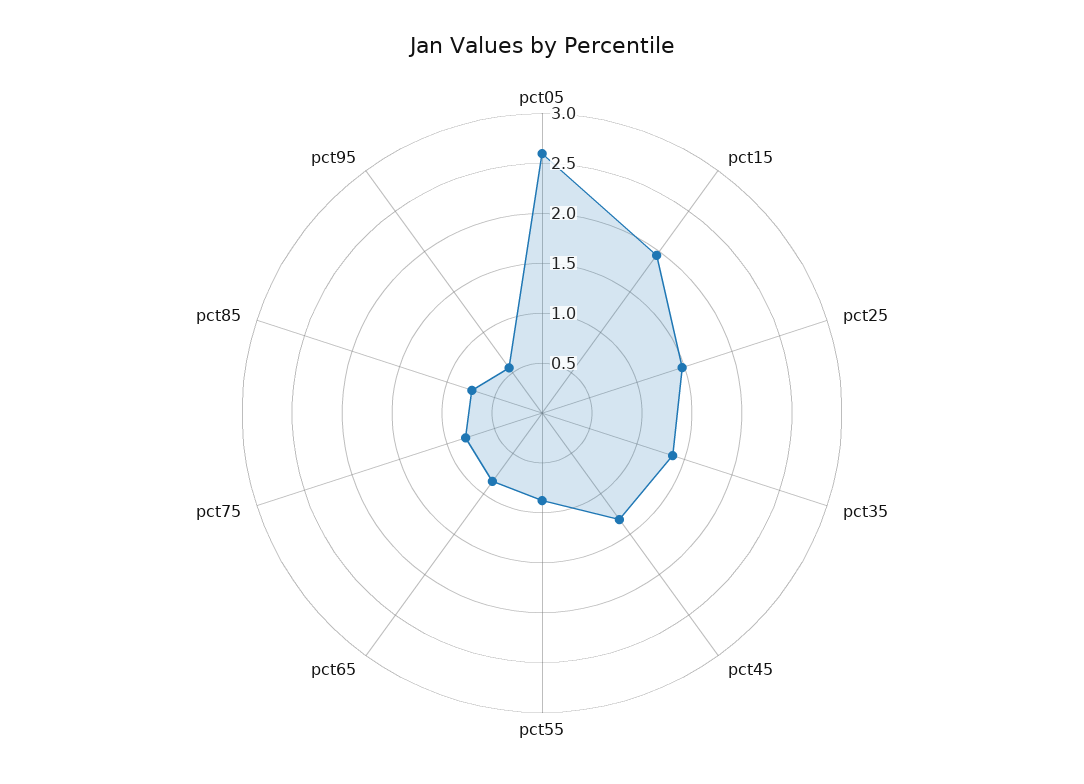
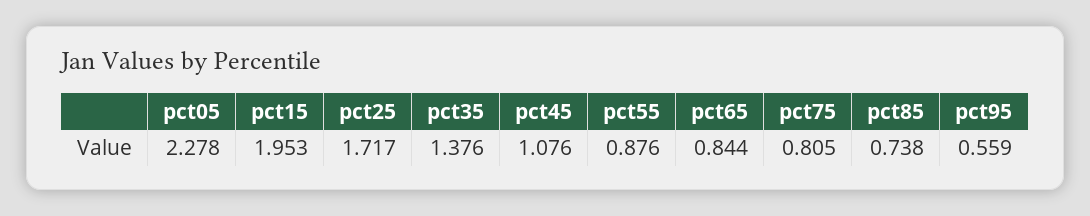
  {
-   "pct05": 2.6,
+   "pct05": 2.278,
    "pct15": 1.953,
-   "pct25": 1.5,
+   "pct25": 1.717,
    "pct35": 1.376,
-   "pct45": 1.3,
+   "pct45": 1.076,
    "pct55": 0.876,
    "pct65": 0.844,
    "pct75": 0.805,
    "pct85": 0.738,
    "pct95": 0.559
  }

